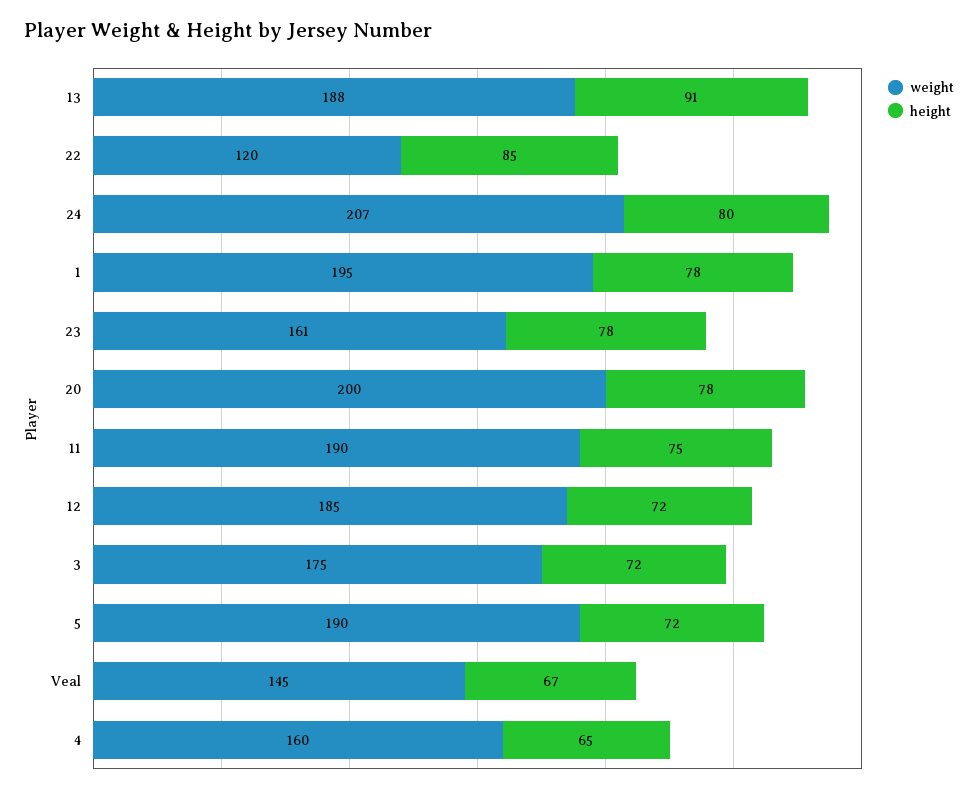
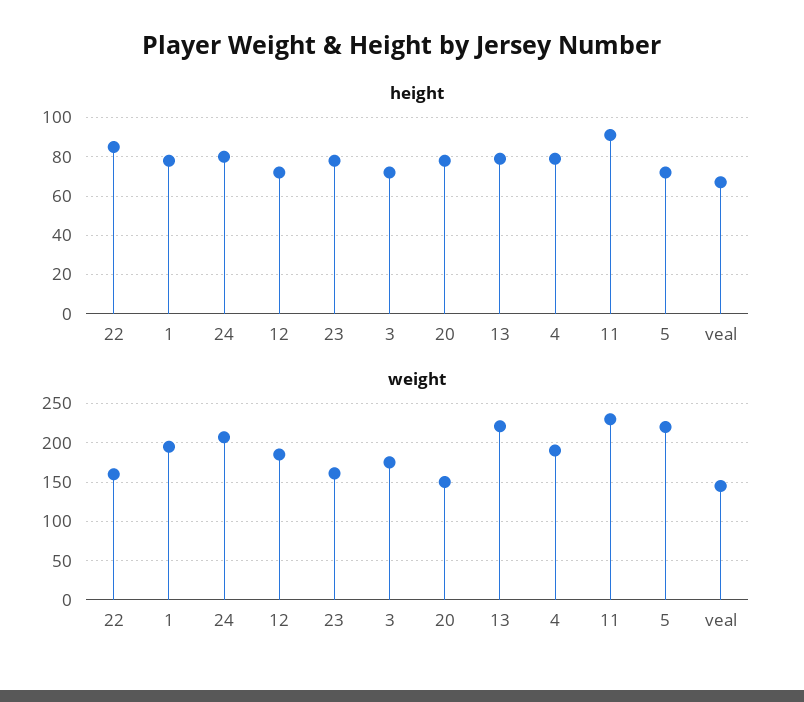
  {
    "weight": {
-     "13": 188,
+     "13": 220,
-     "22": 120,
+     "22": 160,
      "24": 207,
      "1": 195,
      "23": 161,
-     "20": 200,
+     "20": 150,
-     "11": 190,
+     "11": 230,
      "12": 185,
      "3": 175,
-     "5": 190,
+     "5": 220,
      "Veal": 145,
-     "4": 160
+     "4": 190
    },
    "height": {
-     "13": 91,
+     "13": 80,
      "22": 85,
      "24": 80,
      "1": 78,
      "23": 78,
      "20": 78,
-     "11": 75,
+     "11": 90,
      "12": 72,
      "3": 72,
      "5": 72,
      "Veal": 67,
-     "4": 65
+     "4": 80
    }
  }

